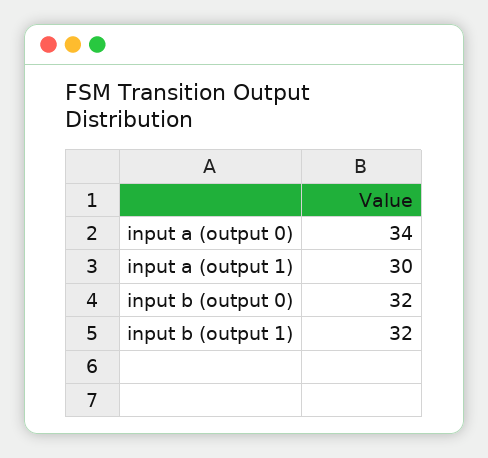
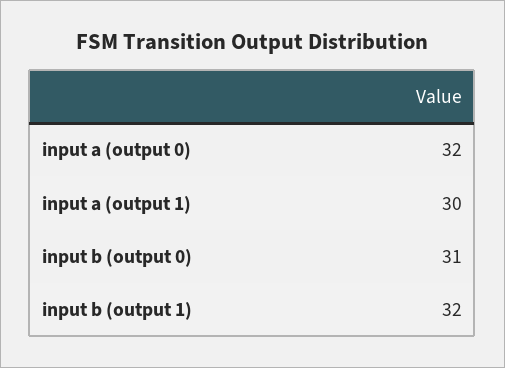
  {
-   "input a (output 0)": 34,
+   "input a (output 0)": 32,
    "input a (output 1)": 30,
-   "input b (output 0)": 32,
+   "input b (output 0)": 31,
    "input b (output 1)": 32
  }

